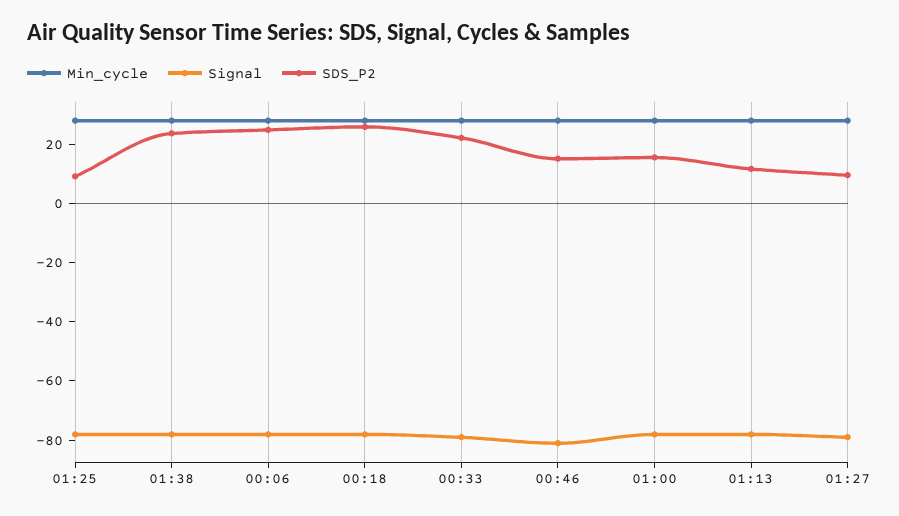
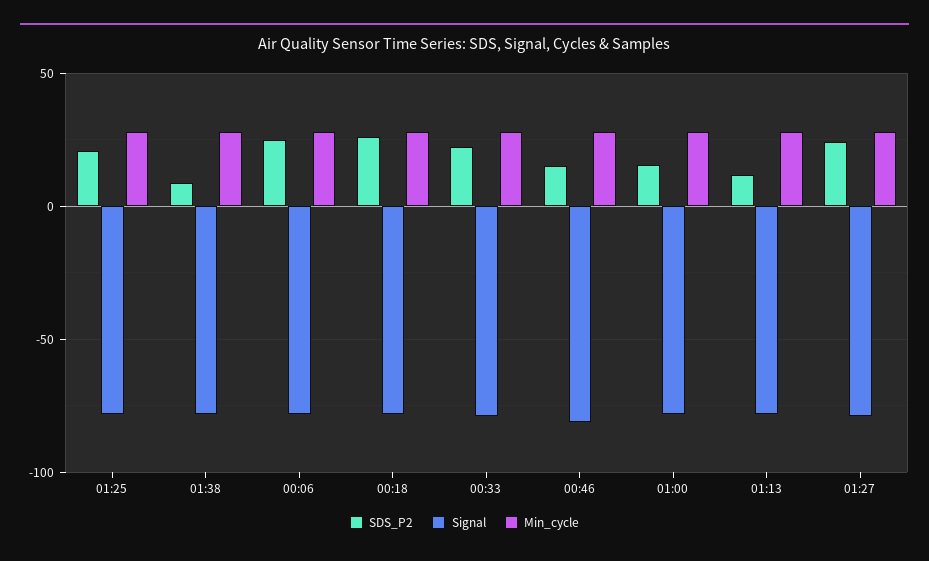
  {
    "Min_cycle": {
      "01:25": 30,
      "01:38": 30,
      "00:06": 30,
      "00:18": 30,
      "00:33": 30,
      "00:46": 30,
      "01:00": 30,
      "01:13": 30,
      "01:27": 30
    },
    "Signal": {
      "01:25": -80,
      "01:38": -80,
      "00:06": -80,
      "00:18": -80,
      "00:33": -80,
      "00:46": -80,
      "01:00": -80,
      "01:13": -80,
      "01:27": -80
    },
    "SDS_P2": {
-     "01:25": 10,
+     "01:25": 20,
-     "01:38": 25,
+     "01:38": 10,
      "00:06": 25,
      "00:18": 25,
      "00:33": 20,
      "00:46": 15,
      "01:00": 15,
      "01:13": 10,
-     "01:27": 10
+     "01:27": 25
    }
  }

